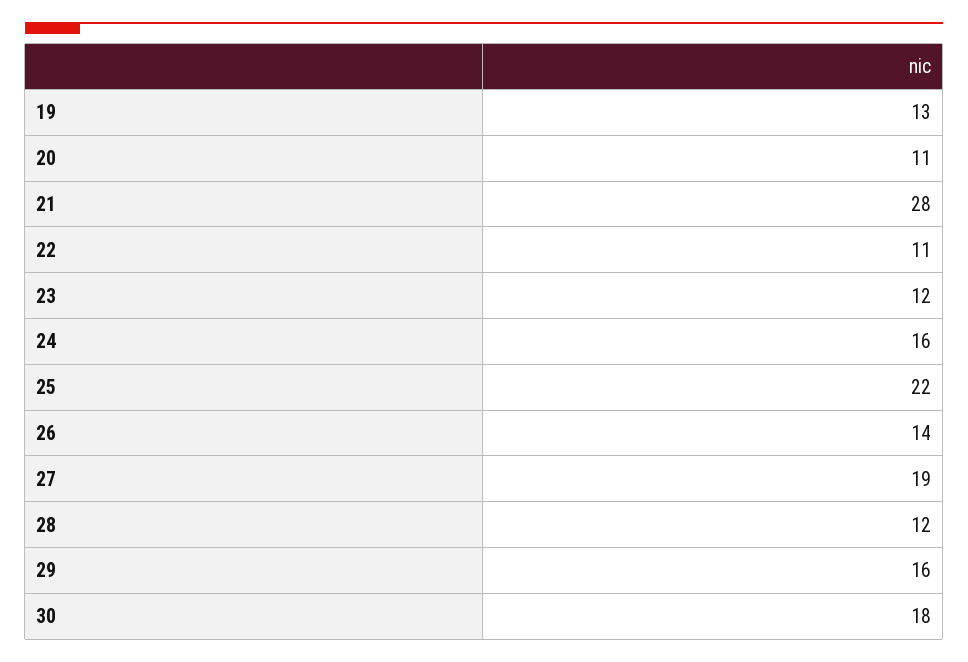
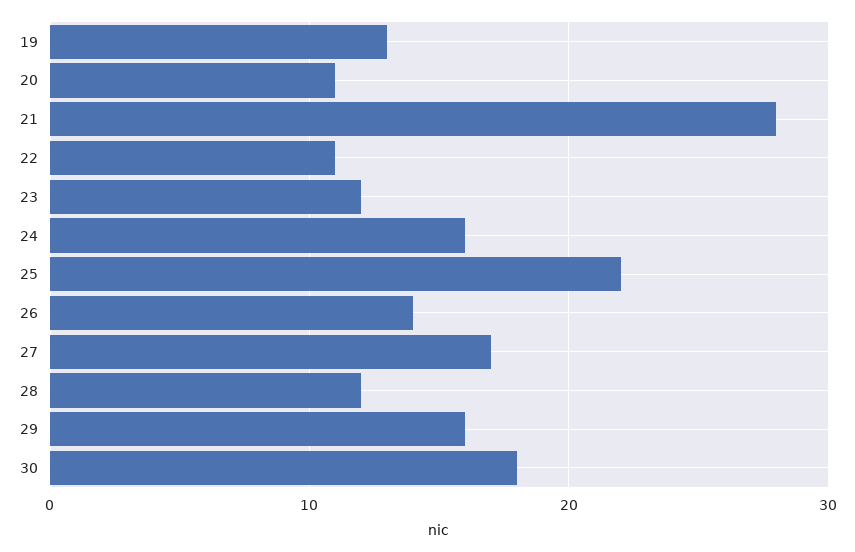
  {
    "19": 13,
    "20": 11,
    "21": 28,
    "22": 11,
    "23": 12,
    "24": 16,
    "25": 22,
    "26": 14,
-   "27": 19,
+   "27": 17,
    "28": 12,
    "29": 16,
    "30": 18
  }

